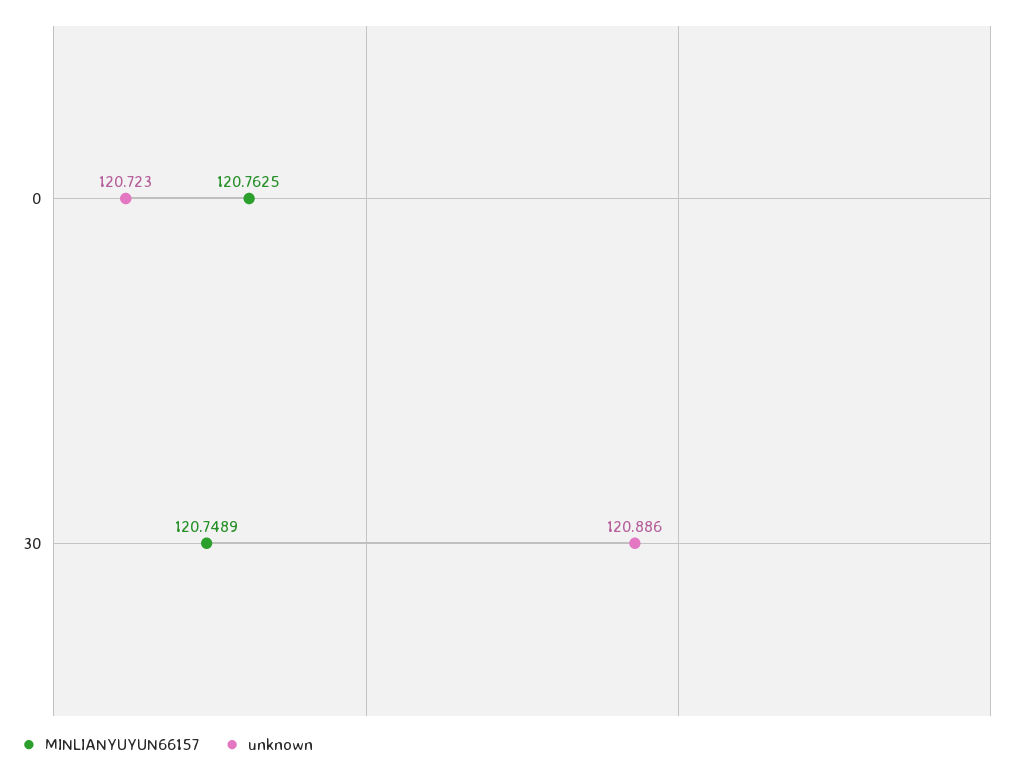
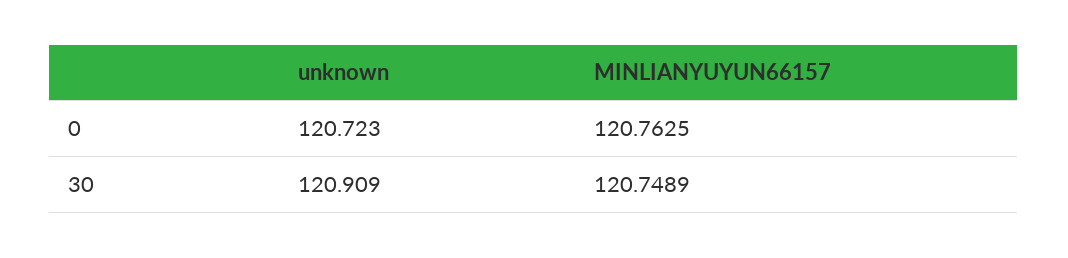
  {
    "MINLIANYUYUN66157": {
      "0": 120.7625,
      "30": 120.7489
    },
    "unknown": {
      "0": 120.723,
-     "30": 120.886
+     "30": 120.909
    }
  }

